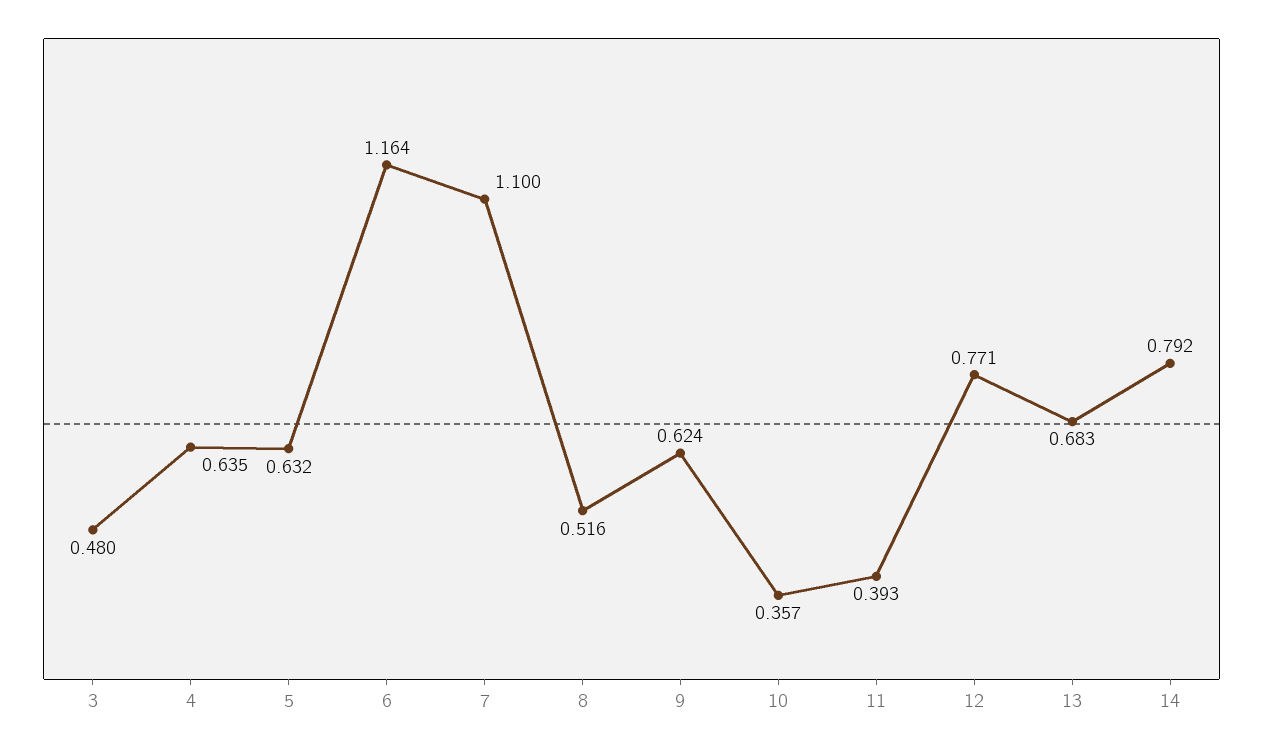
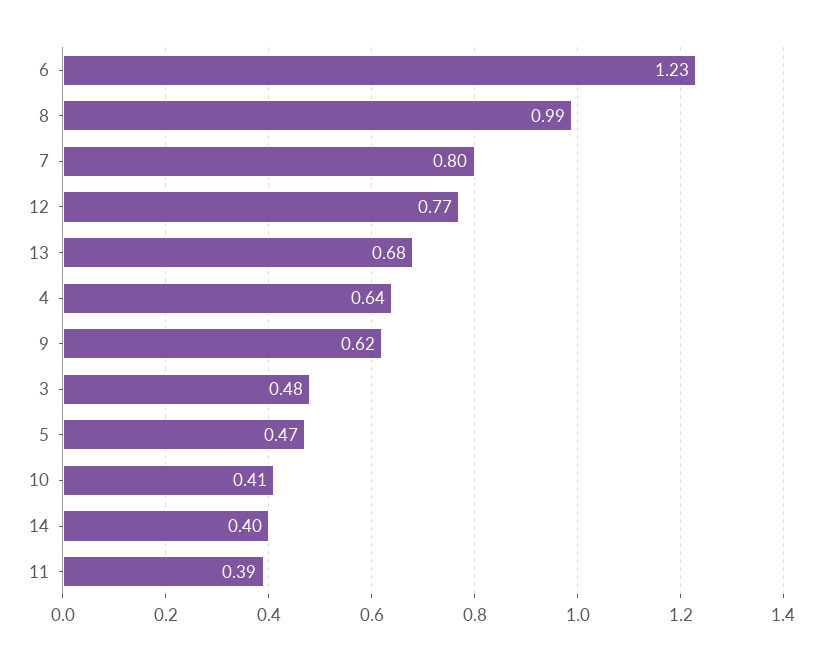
  {
    "3": 0.48,
    "4": 0.635,
-   "5": 0.632,
+   "5": 0.47,
-   "6": 1.164,
+   "6": 1.23,
-   "7": 1.1,
+   "7": 0.8,
-   "8": 0.516,
+   "8": 0.99,
    "9": 0.624,
-   "10": 0.357,
+   "10": 0.41,
    "11": 0.393,
    "12": 0.771,
    "13": 0.683,
-   "14": 0.792
+   "14": 0.4
  }

